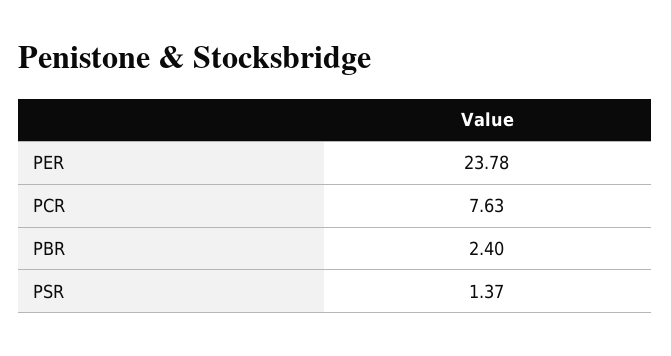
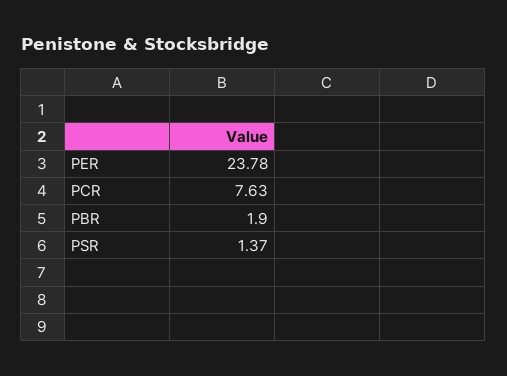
  {
    "PER": 23.78,
    "PCR": 7.63,
-   "PBR": 2.4,
+   "PBR": 1.9,
    "PSR": 1.37
  }

